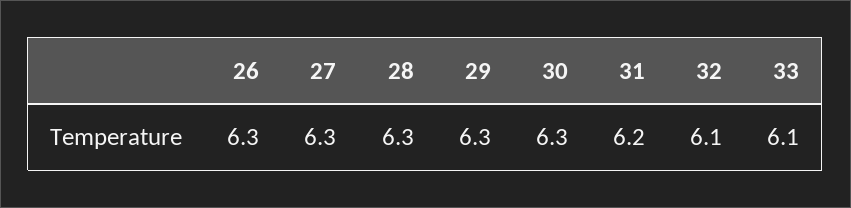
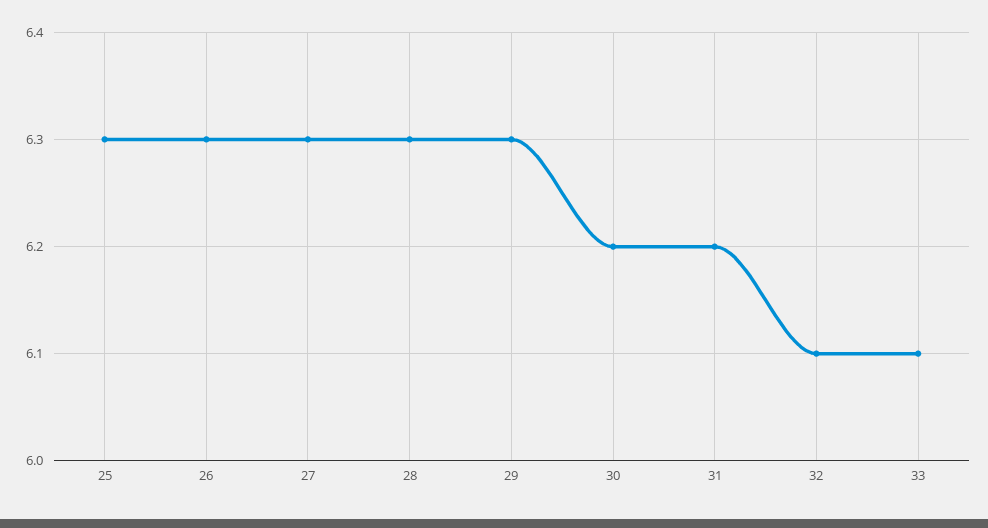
  {
    "26": 6.3,
    "27": 6.3,
    "28": 6.3,
    "29": 6.3,
-   "30": 6.3,
+   "30": 6.2,
    "31": 6.2,
    "32": 6.1,
-   "33": 6.1
+   "33": 6.1,
+   "25": 6.3
  }

